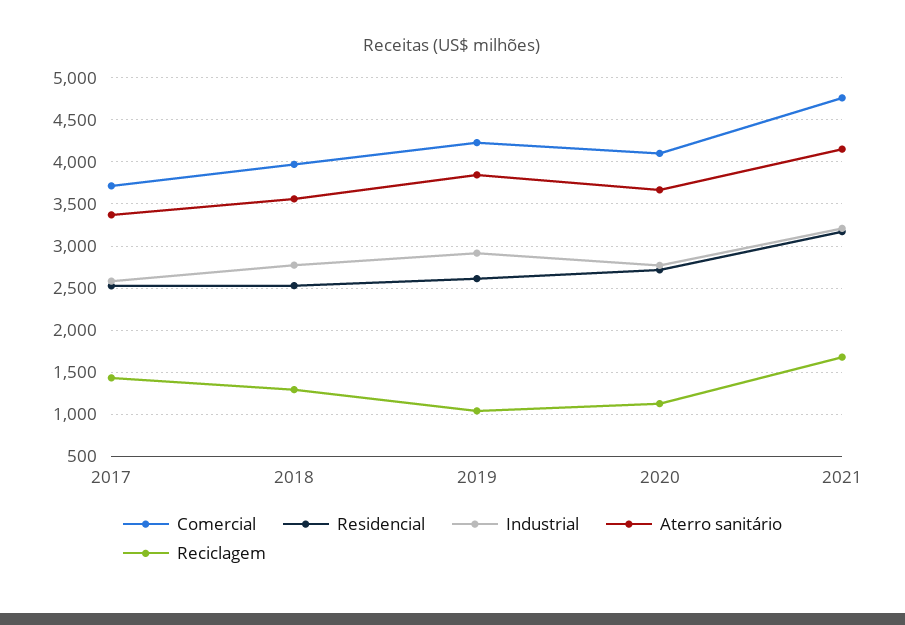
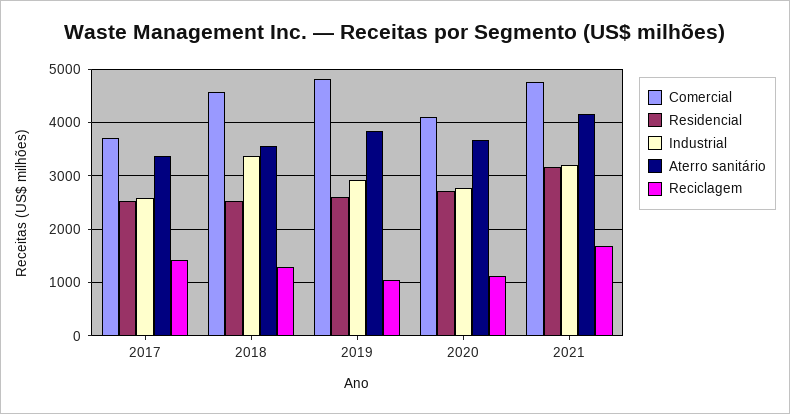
  {
    "Comercial": {
      "2017": 3700,
-     "2018": 4000,
+     "2018": 4600,
-     "2019": 4200,
+     "2019": 4800,
      "2020": 4100,
      "2021": 4800
    },
    "Residencial": {
      "2017": 2500,
      "2018": 2500,
      "2019": 2600,
      "2020": 2700,
      "2021": 3200
    },
    "Industrial": {
      "2017": 2600,
-     "2018": 2800,
+     "2018": 3400,
      "2019": 2900,
      "2020": 2800,
      "2021": 3200
    },
    "Aterro sanitário": {
      "2017": 3400,
      "2018": 3600,
      "2019": 3800,
      "2020": 3700,
      "2021": 4200
    },
    "Reciclagem": {
      "2017": 1400,
      "2018": 1300,
      "2019": 1000,
      "2020": 1100,
      "2021": 1700
    }
  }

